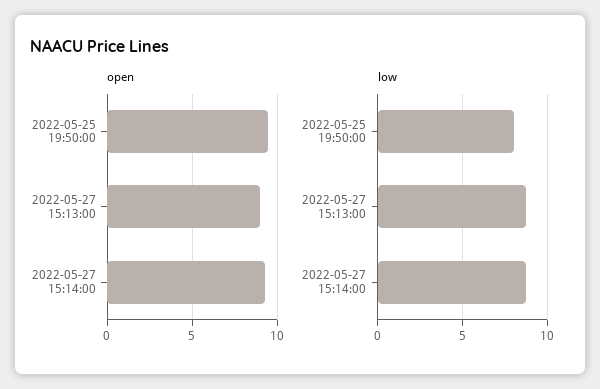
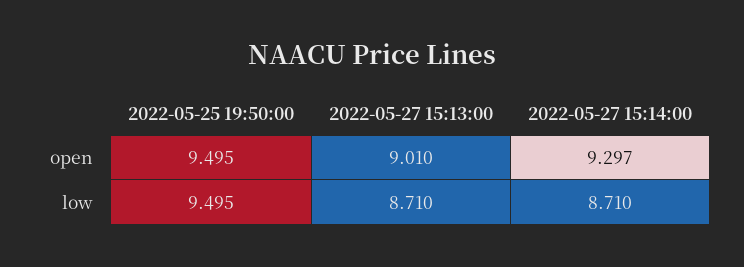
  {
    "open": {
      "2022-05-25 19:50:00": 9.495,
      "2022-05-27 15:13:00": 9.01,
      "2022-05-27 15:14:00": 9.297
    },
    "low": {
-     "2022-05-25 19:50:00": 8,
+     "2022-05-25 19:50:00": 9.495,
      "2022-05-27 15:13:00": 8.71,
      "2022-05-27 15:14:00": 8.71
    }
  }

